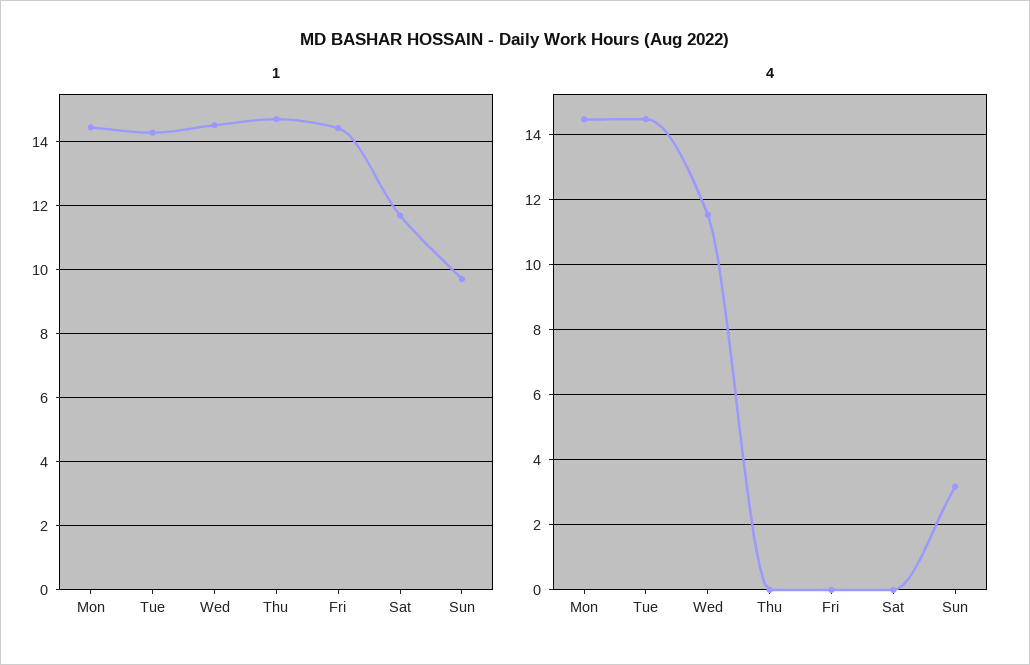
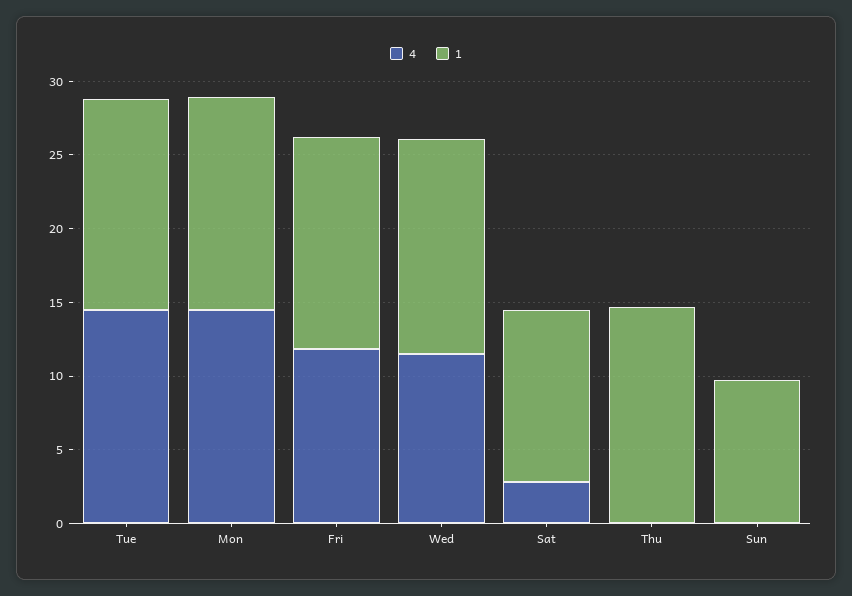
  {
    "1": {
      "Mon": 14.4,
      "Tue": 14.2,
      "Wed": 14.6,
      "Thu": 14.8,
      "Fri": 14.4,
      "Sat": 11.6,
      "Sun": 9.8
    },
    "4": {
      "Mon": 14.4,
      "Tue": 14.4,
      "Wed": 11.6,
      "Thu": 0,
-     "Fri": 0,
+     "Fri": 12,
-     "Sat": 0,
+     "Sat": 3,
-     "Sun": 3.2
+     "Sun": 0
    }
  }

